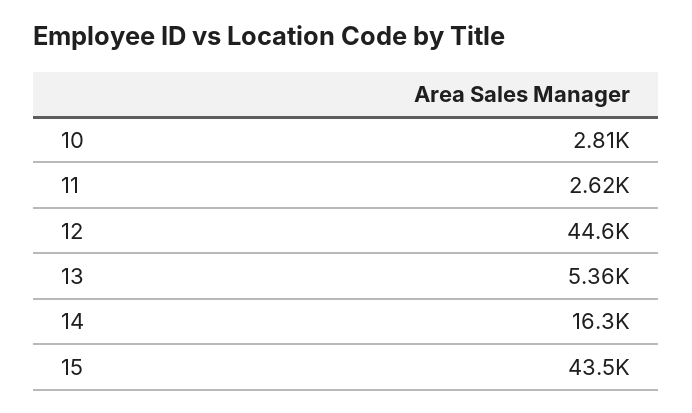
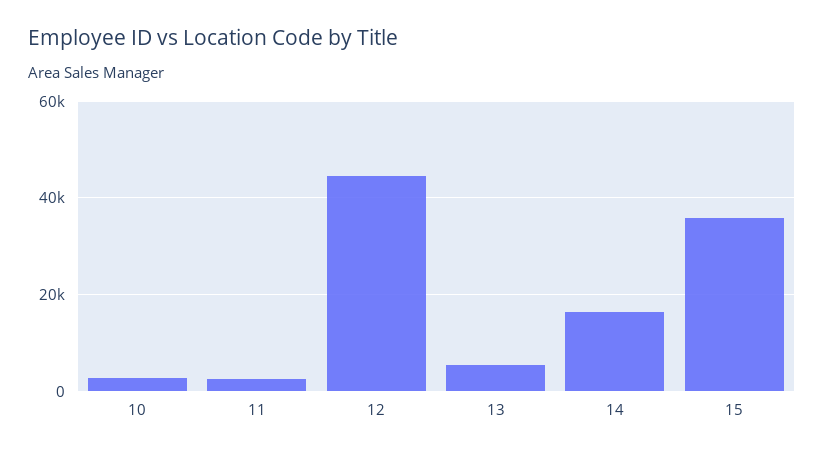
  {
    "10": 2810,
    "11": 2620,
    "12": 44600,
    "13": 5360,
    "14": 16300,
-   "15": 43500
+   "15": 36000
  }

